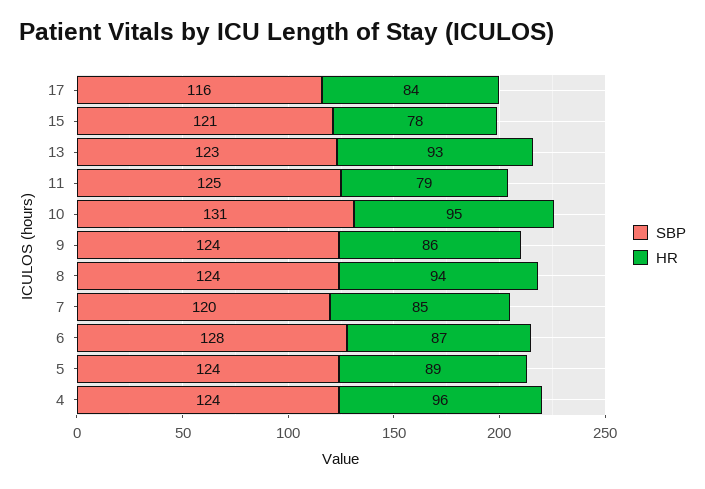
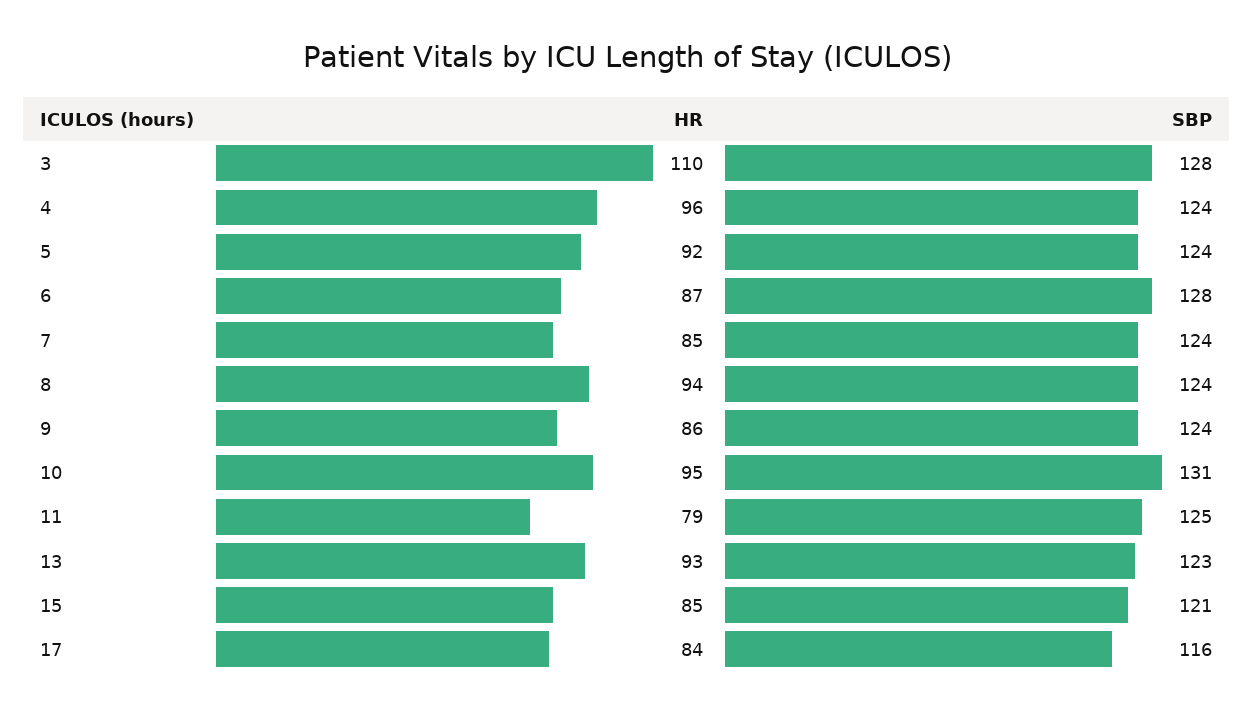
  {
    "SBP": {
      "17": 116,
      "15": 121,
      "13": 123,
      "11": 125,
      "10": 131,
      "9": 124,
      "8": 124,
-     "7": 120,
+     "7": 124,
      "6": 128,
      "5": 124,
-     "4": 124
+     "4": 124,
+     "3": 128
    },
    "HR": {
      "17": 84,
-     "15": 78,
+     "15": 85,
      "13": 93,
      "11": 79,
      "10": 95,
      "9": 86,
      "8": 94,
      "7": 85,
      "6": 87,
-     "5": 89,
+     "5": 92,
-     "4": 96
+     "4": 96,
+     "3": 110
    }
  }

